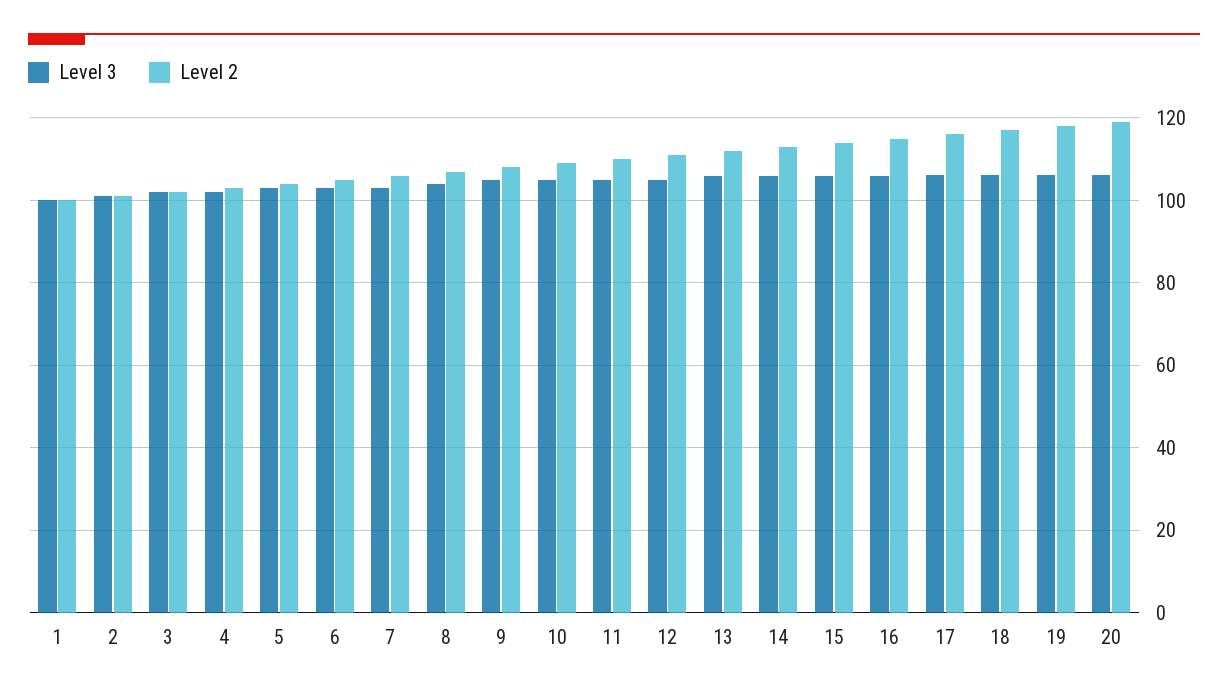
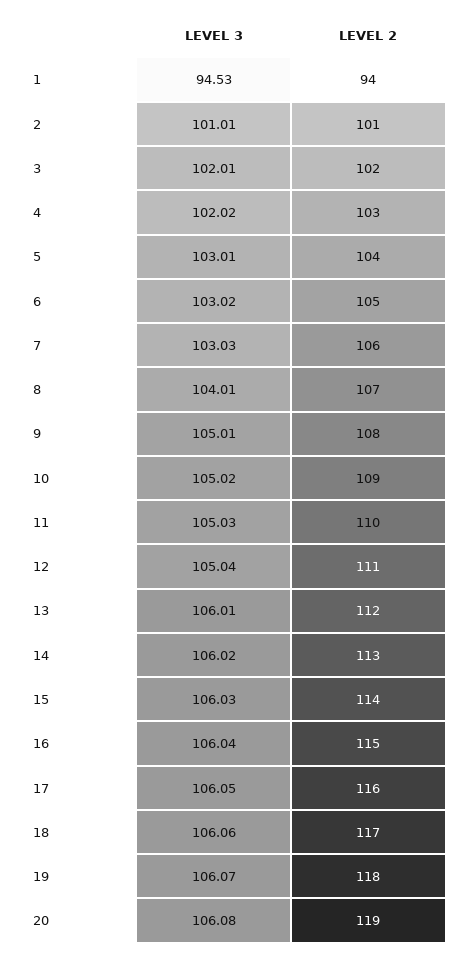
  {
    "Level 3": {
-     "1": 100,
+     "1": 94.53,
      "2": 101.01,
      "3": 102.01,
      "4": 102.02,
      "5": 103.01,
      "6": 103.02,
      "7": 103.03,
      "8": 104.01,
      "9": 105.01,
      "10": 105.02,
      "11": 105.03,
      "12": 105.04,
      "13": 106.01,
      "14": 106.02,
      "15": 106.03,
      "16": 106.04,
      "17": 106.05,
      "18": 106.06,
      "19": 106.07,
      "20": 106.08
    },
    "Level 2": {
-     "1": 100,
+     "1": 94,
      "2": 101,
      "3": 102,
      "4": 103,
      "5": 104,
      "6": 105,
      "7": 106,
      "8": 107,
      "9": 108,
      "10": 109,
      "11": 110,
      "12": 111,
      "13": 112,
      "14": 113,
      "15": 114,
      "16": 115,
      "17": 116,
      "18": 117,
      "19": 118,
      "20": 119
    }
  }

